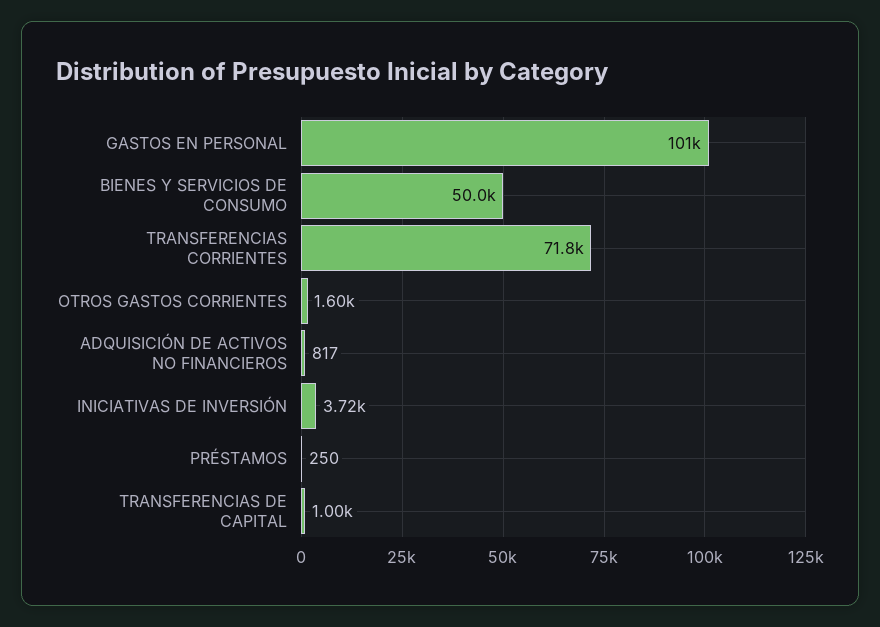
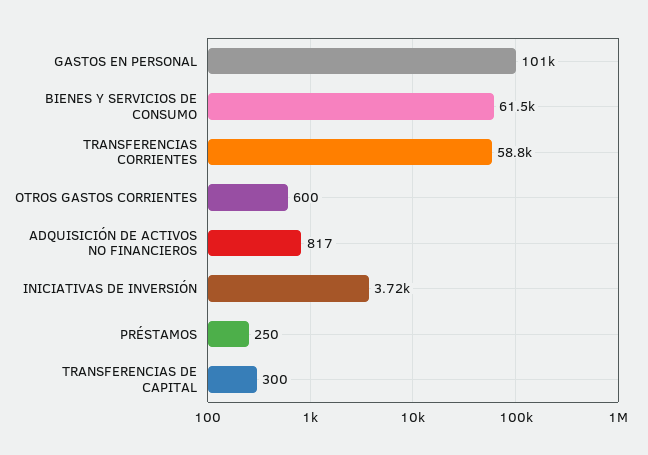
  {
    "GASTOS EN PERSONAL": 101000,
-   "BIENES Y SERVICIOS DE CONSUMO": 50000,
+   "BIENES Y SERVICIOS DE CONSUMO": 61500,
-   "TRANSFERENCIAS CORRIENTES": 71800,
+   "TRANSFERENCIAS CORRIENTES": 58800,
-   "OTROS GASTOS CORRIENTES": 1600,
+   "OTROS GASTOS CORRIENTES": 600,
    "ADQUISICIÓN DE ACTIVOS NO FINANCIEROS": 817,
    "INICIATIVAS DE INVERSIÓN": 3720,
    "PRÉSTAMOS": 250,
-   "TRANSFERENCIAS DE CAPITAL": 1000
+   "TRANSFERENCIAS DE CAPITAL": 300
  }

